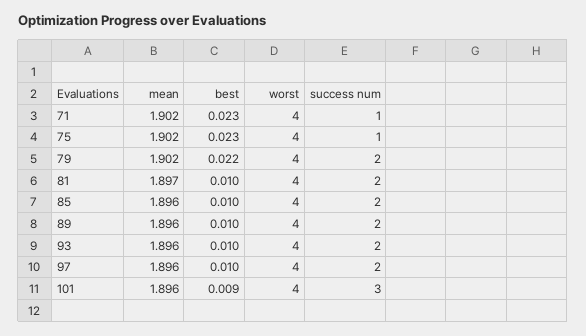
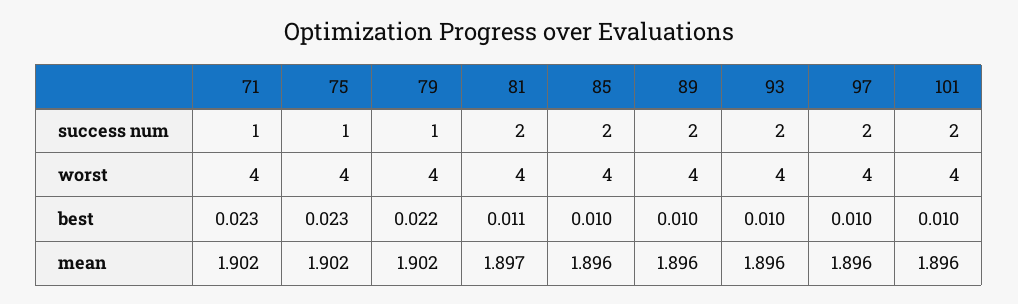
  {
    "mean": {
      "71": 1.902,
      "75": 1.902,
      "79": 1.902,
      "81": 1.897,
      "85": 1.896,
      "89": 1.896,
      "93": 1.896,
      "97": 1.896,
      "101": 1.896
    },
    "best": {
      "71": 0.023,
      "75": 0.023,
      "79": 0.022,
-     "81": 0.01,
+     "81": 0.011,
      "85": 0.01,
      "89": 0.01,
      "93": 0.01,
      "97": 0.01,
-     "101": 0.009
+     "101": 0.01
    },
    "worst": {
      "71": 4,
      "75": 4,
      "79": 4,
      "81": 4,
      "85": 4,
      "89": 4,
      "93": 4,
      "97": 4,
      "101": 4
    },
    "success num": {
      "71": 1,
      "75": 1,
-     "79": 2,
+     "79": 1,
      "81": 2,
      "85": 2,
      "89": 2,
      "93": 2,
      "97": 2,
-     "101": 3
+     "101": 2
    }
  }

